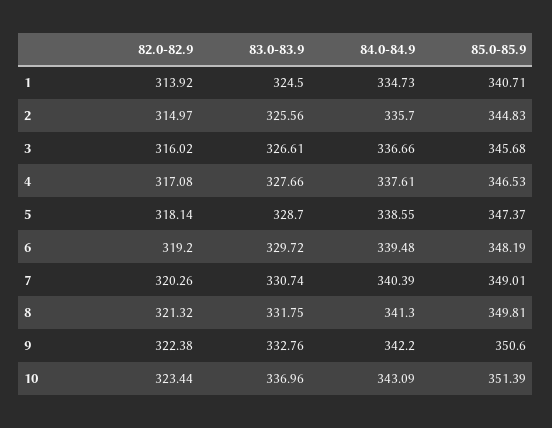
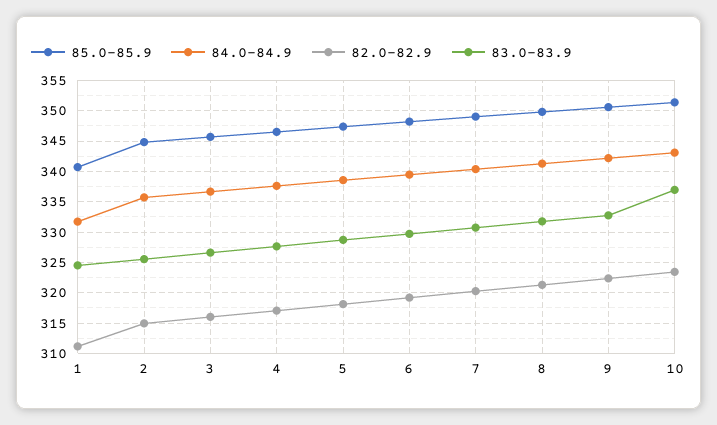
  {
    "82.0-82.9": {
-     "1": 313.92,
+     "1": 311,
      "2": 314.97,
      "3": 316.02,
      "4": 317.08,
      "5": 318.14,
      "6": 319.2,
      "7": 320.26,
      "8": 321.32,
      "9": 322.38,
      "10": 323.44
    },
    "83.0-83.9": {
      "1": 324.5,
      "2": 325.56,
      "3": 326.61,
      "4": 327.66,
      "5": 328.7,
      "6": 329.72,
      "7": 330.74,
      "8": 331.75,
      "9": 332.76,
      "10": 336.96
    },
    "84.0-84.9": {
-     "1": 334.73,
+     "1": 332,
      "2": 335.7,
      "3": 336.66,
      "4": 337.61,
      "5": 338.55,
      "6": 339.48,
      "7": 340.39,
      "8": 341.3,
      "9": 342.2,
      "10": 343.09
    },
    "85.0-85.9": {
      "1": 340.71,
      "2": 344.83,
      "3": 345.68,
      "4": 346.53,
      "5": 347.37,
      "6": 348.19,
      "7": 349.01,
      "8": 349.81,
      "9": 350.6,
      "10": 351.39
    }
  }

